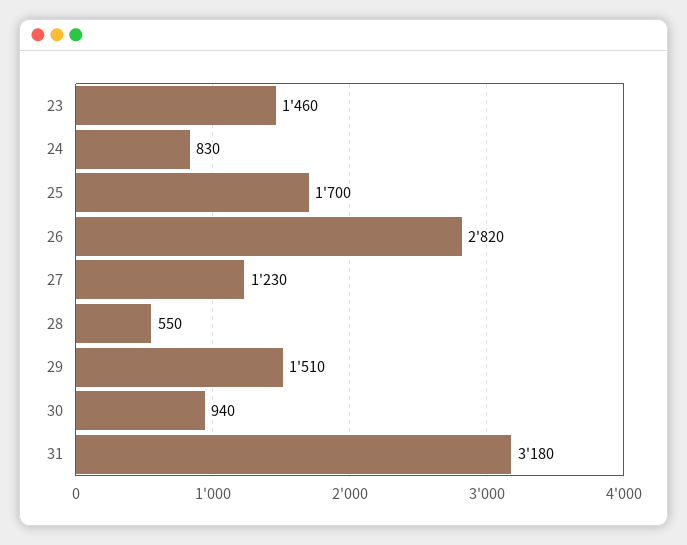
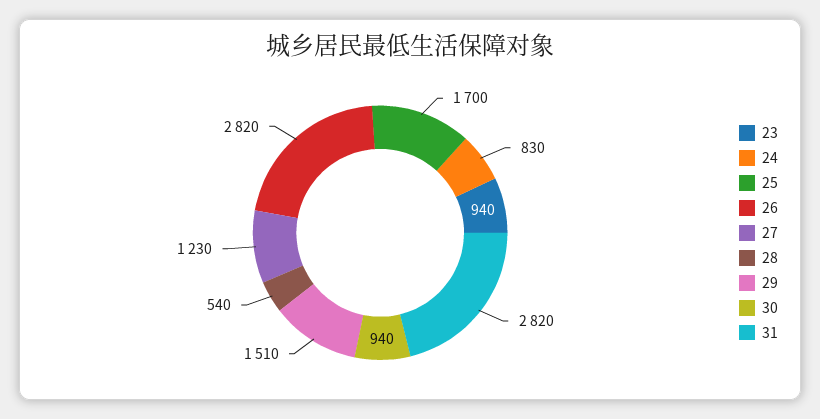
  {
-   "23": 1460,
+   "23": 940,
    "24": 830,
    "25": 1700,
    "26": 2820,
    "27": 1230,
-   "28": 550,
+   "28": 540,
    "29": 1510,
    "30": 940,
-   "31": 3180
+   "31": 2820
  }

